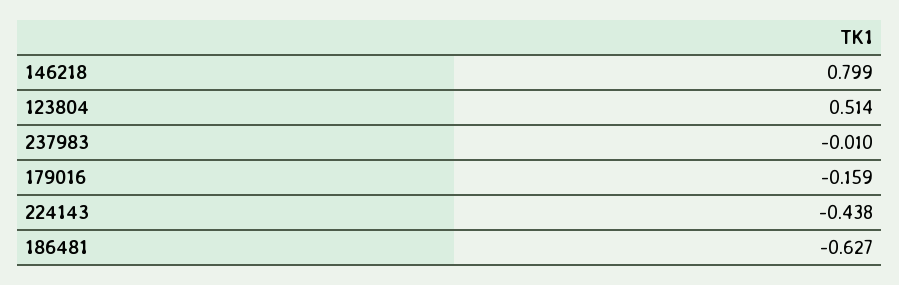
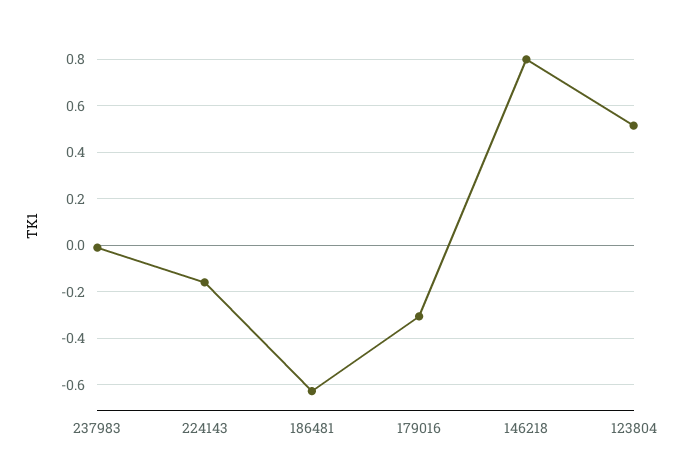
  {
    "146218": 0.799,
    "123804": 0.514,
    "237983": -0.01,
-   "179016": -0.159,
+   "179016": -0.3,
-   "224143": -0.438,
+   "224143": -0.15,
    "186481": -0.627
  }

